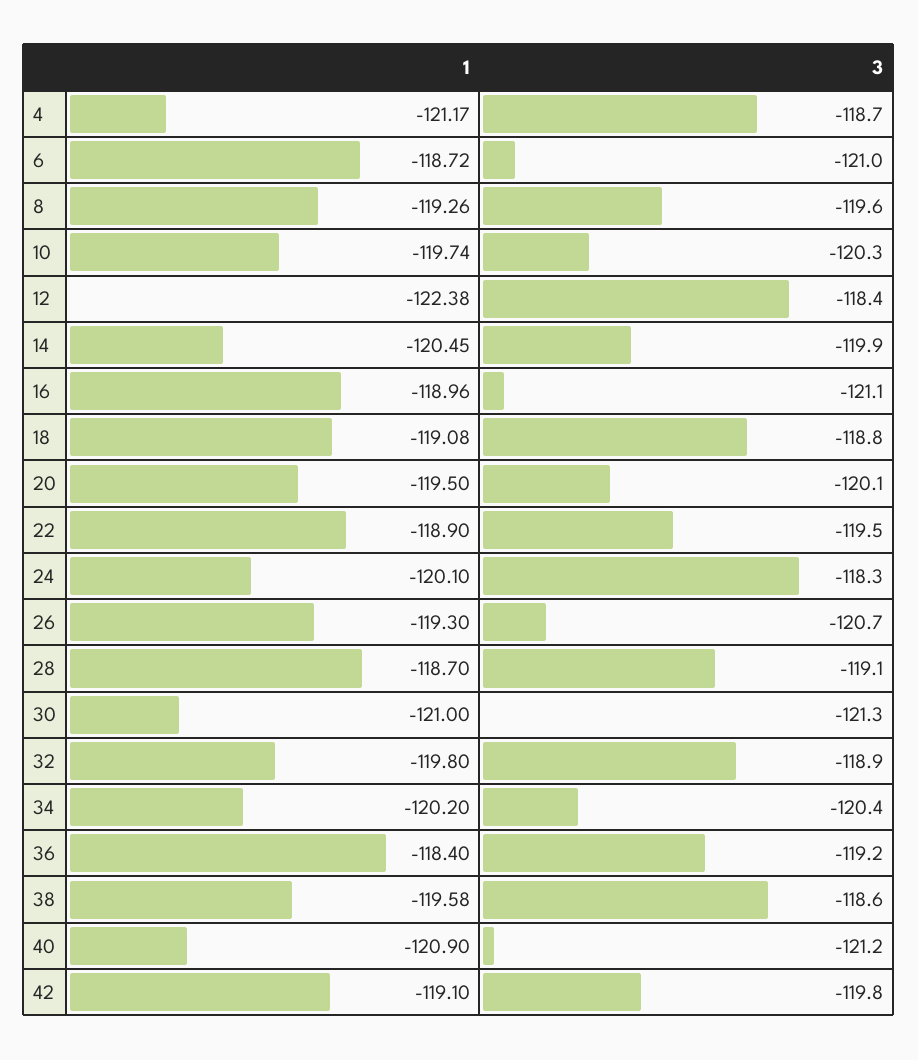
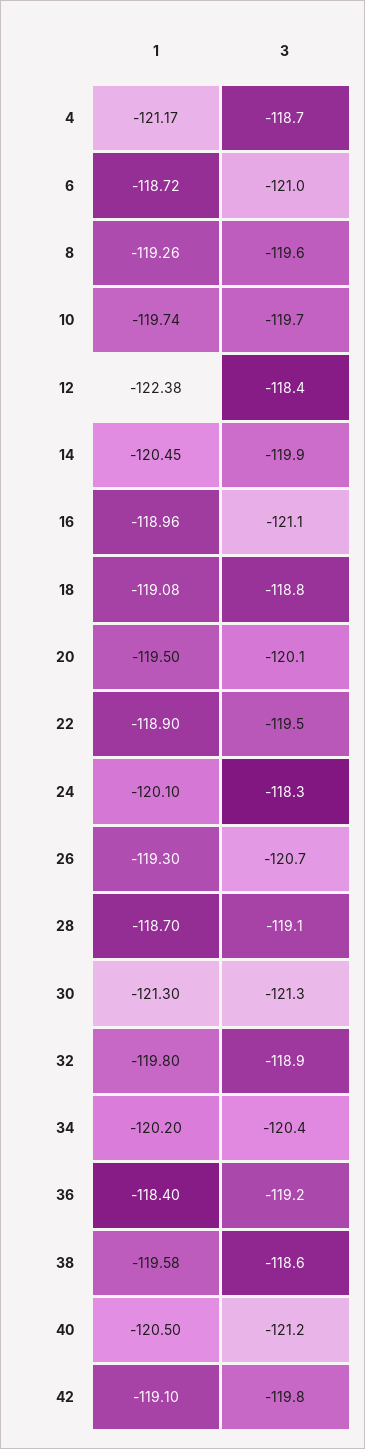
  {
    "1": {
      "4": -121.17,
      "6": -118.72,
      "8": -119.26,
      "10": -119.74,
      "12": -122.38,
      "14": -120.45,
      "16": -118.96,
      "18": -119.08,
      "20": -119.5,
      "22": -118.9,
      "24": -120.1,
      "26": -119.3,
      "28": -118.7,
-     "30": -121,
+     "30": -121.3,
      "32": -119.8,
      "34": -120.2,
      "36": -118.4,
      "38": -119.58,
-     "40": -120.9,
+     "40": -120.5,
      "42": -119.1
    },
    "3": {
      "4": -118.7,
      "6": -121,
      "8": -119.6,
-     "10": -120.3,
+     "10": -119.7,
      "12": -118.4,
      "14": -119.9,
      "16": -121.1,
      "18": -118.8,
      "20": -120.1,
      "22": -119.5,
      "24": -118.3,
      "26": -120.7,
      "28": -119.1,
      "30": -121.3,
      "32": -118.9,
      "34": -120.4,
      "36": -119.2,
      "38": -118.6,
      "40": -121.2,
      "42": -119.8
    }
  }

